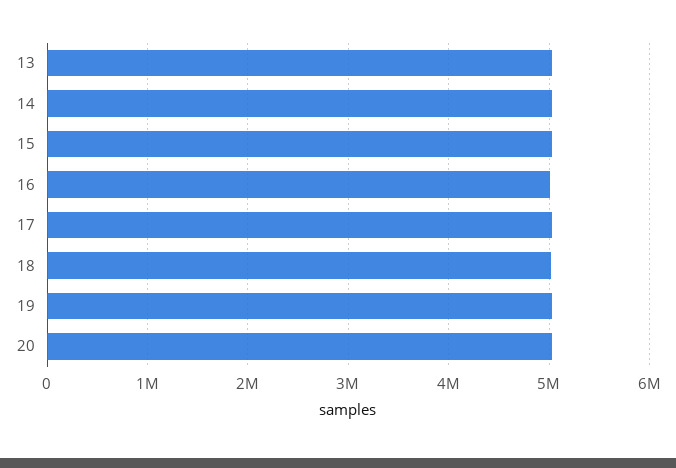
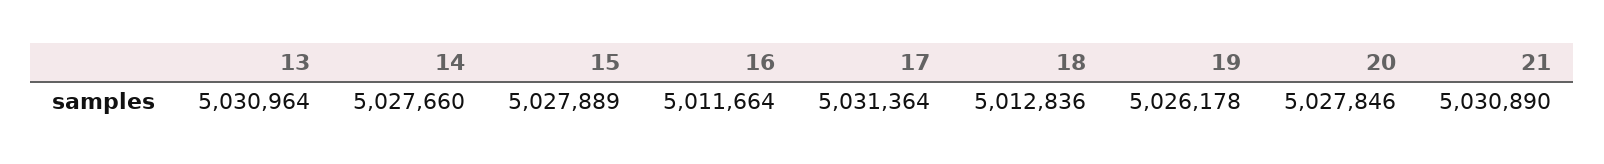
  {
    "13": 5030964,
    "14": 5027660,
    "15": 5027889,
    "16": 5011664,
    "17": 5031364,
    "18": 5012836,
    "19": 5026178,
-   "20": 5027846
+   "20": 5027846,
+   "21": 5030890
  }

